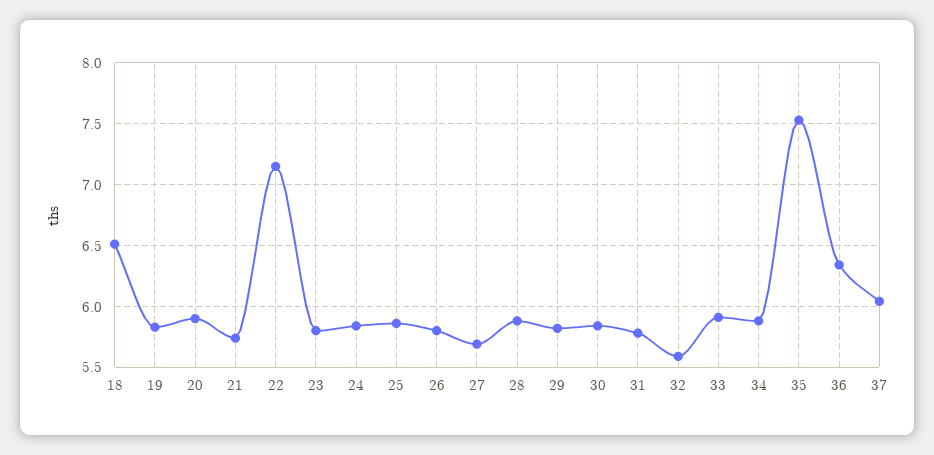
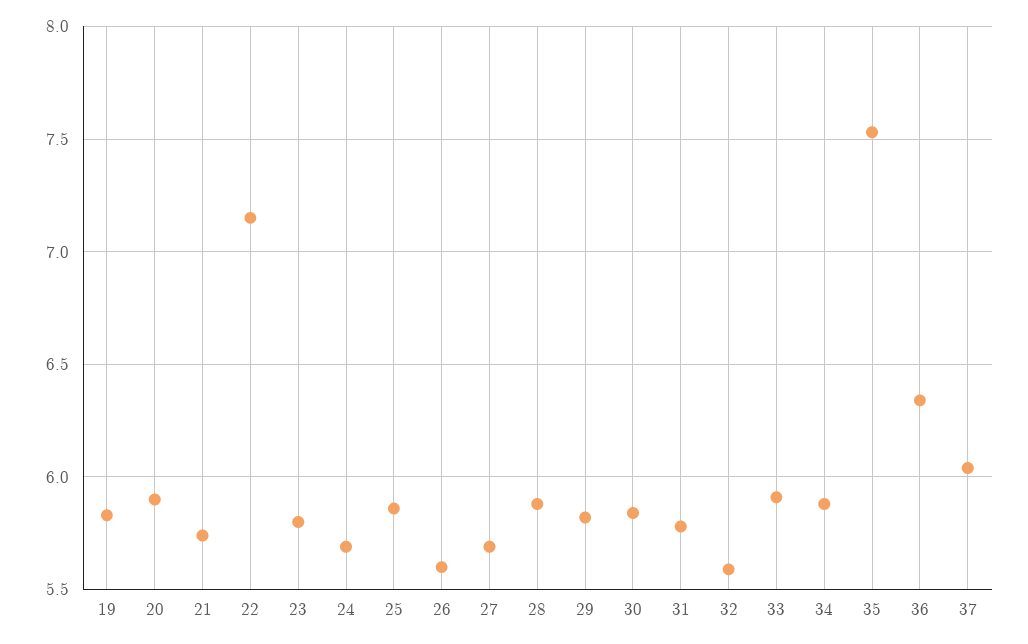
  {
-   "18": 6.5,
    "19": 5.85,
    "20": 5.9,
    "21": 5.75,
    "22": 7.15,
    "23": 5.8,
-   "24": 5.85,
+   "24": 5.7,
    "25": 5.85,
-   "26": 5.8,
+   "26": 5.6,
    "27": 5.7,
    "28": 5.9,
    "29": 5.8,
    "30": 5.85,
    "31": 5.8,
    "32": 5.6,
    "33": 5.9,
    "34": 5.9,
    "35": 7.55,
    "36": 6.35,
    "37": 6.05
  }

